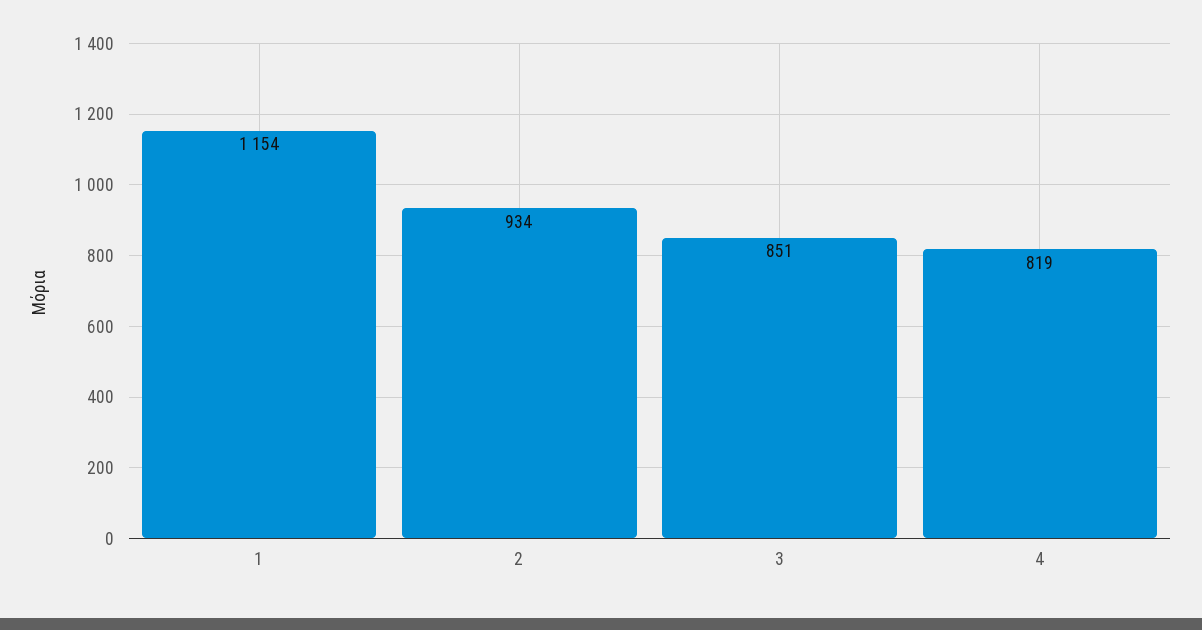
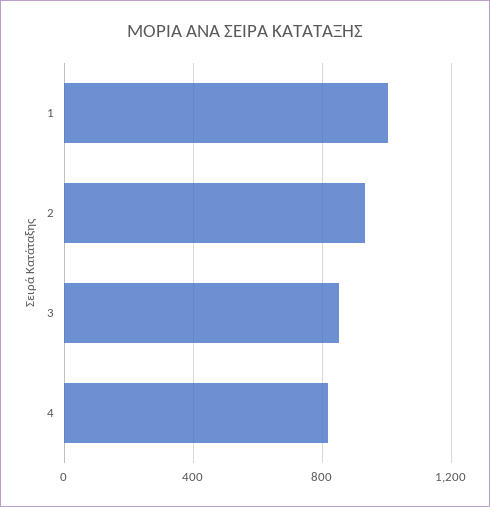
  {
-   "1": 1154,
+   "1": 1000,
    "2": 934,
    "3": 851,
    "4": 819
  }

